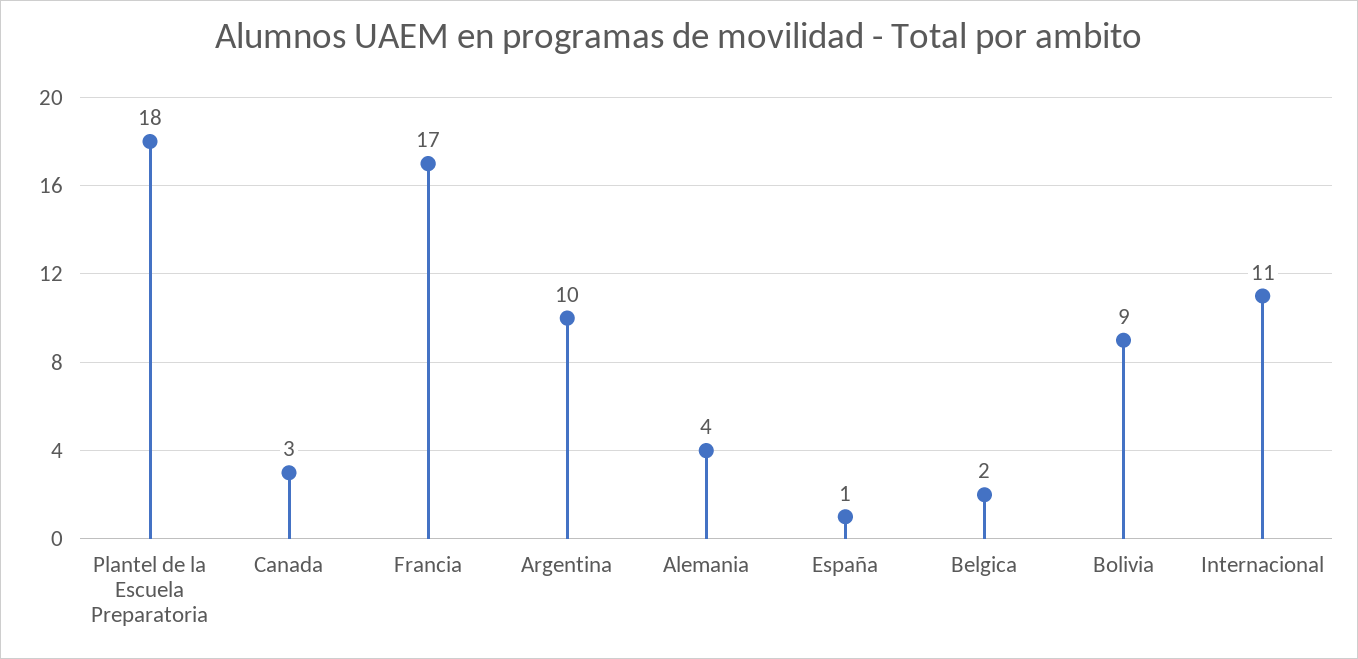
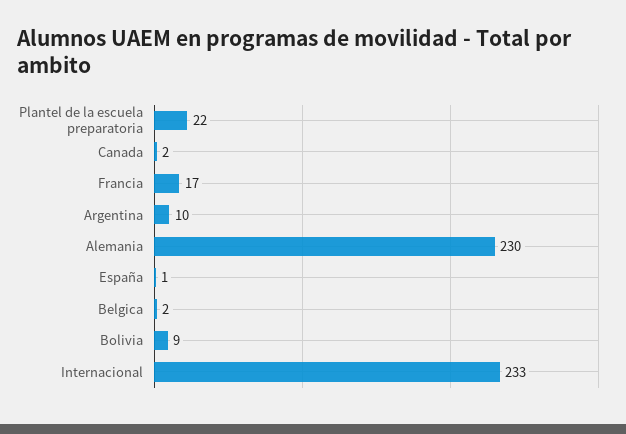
  {
-   "Plantel de la Escuela Preparatoria": 18,
+   "Plantel de la Escuela Preparatoria": 22,
-   "Canada": 3,
+   "Canada": 2,
    "Francia": 17,
    "Argentina": 10,
-   "Alemania": 4,
+   "Alemania": 230,
    "España": 1,
    "Belgica": 2,
    "Bolivia": 9,
-   "Internacional": 11
+   "Internacional": 233
  }

